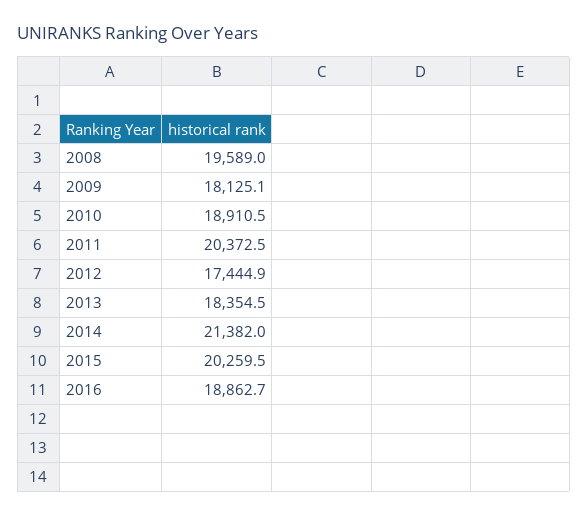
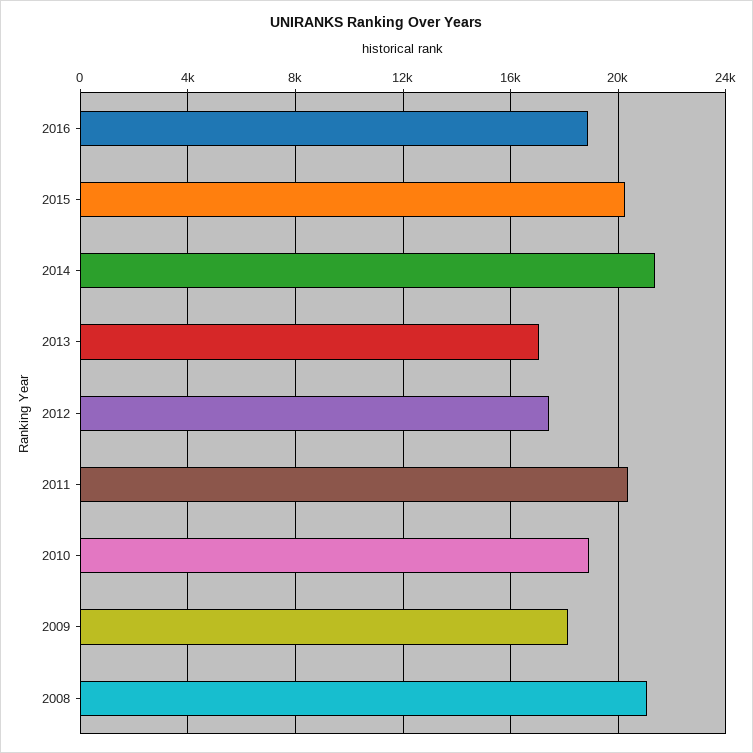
  {
-   "2008": 19589,
+   "2008": 21000,
    "2009": 18125.1,
    "2010": 18910.5,
    "2011": 20372.5,
    "2012": 17444.9,
-   "2013": 18354.5,
+   "2013": 17000,
    "2014": 21382,
    "2015": 20259.5,
    "2016": 18862.7
  }

